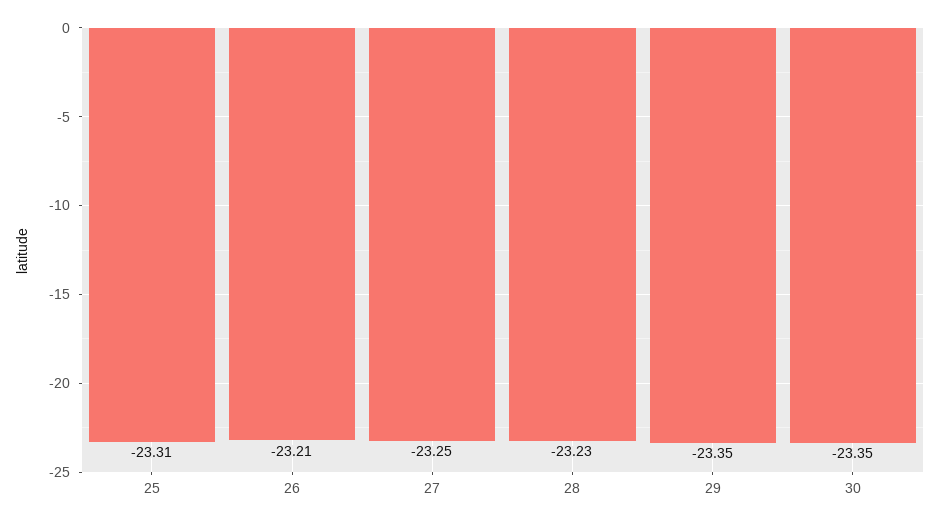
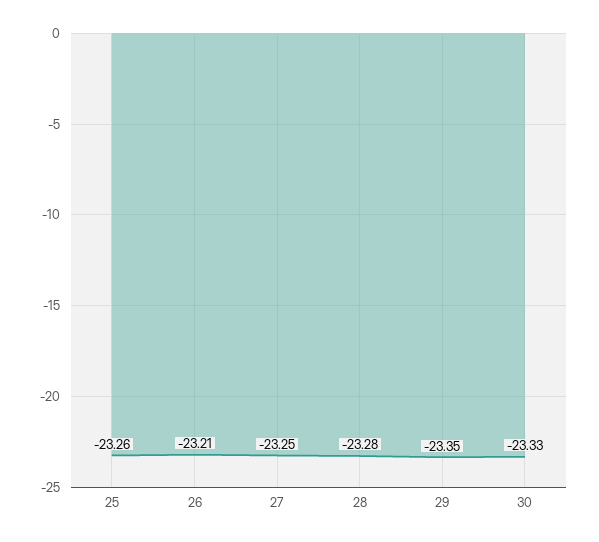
  {
-   "25": -23.31,
+   "25": -23.26,
    "26": -23.21,
    "27": -23.25,
-   "28": -23.23,
+   "28": -23.28,
    "29": -23.35,
-   "30": -23.35
+   "30": -23.33
  }

